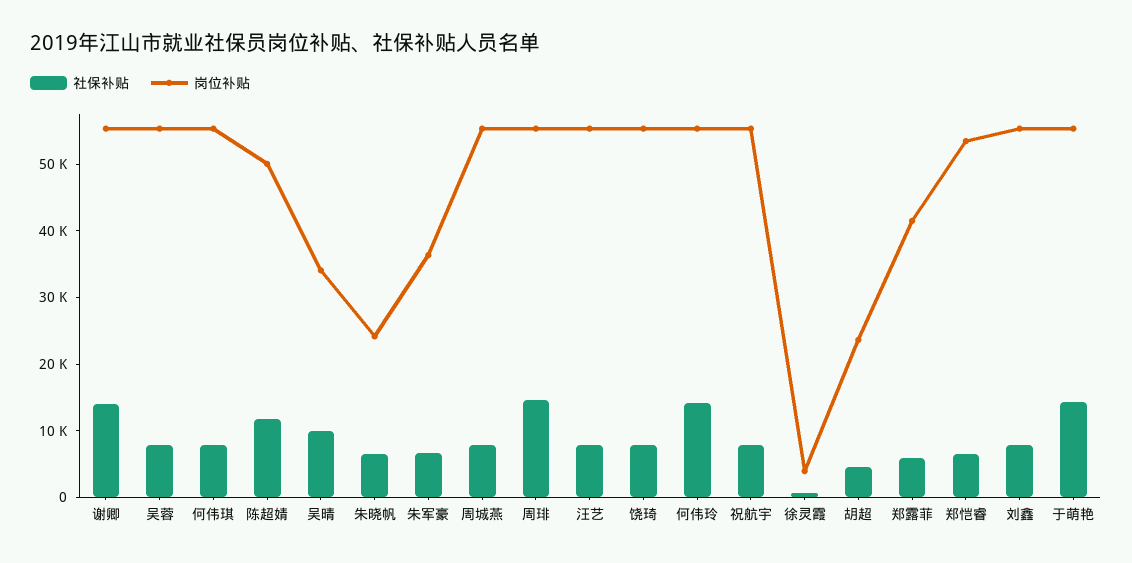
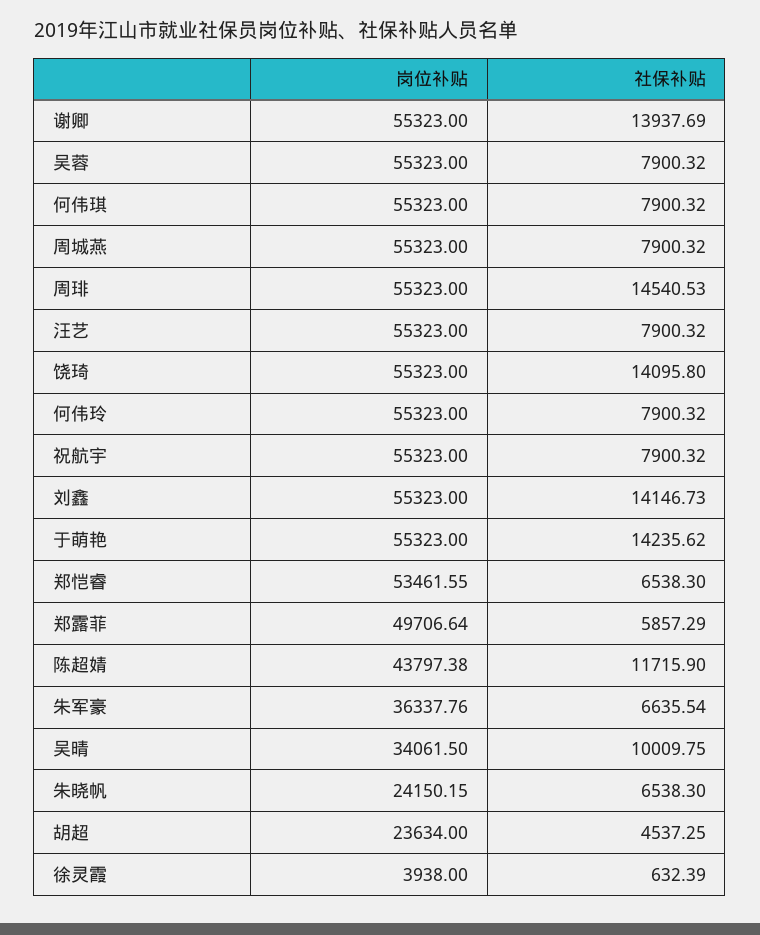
  {
    "社保补贴": {
      "谢卿": 13937.69,
      "吴蓉": 7900.32,
      "何伟琪": 7900.32,
      "陈超婧": 11715.9,
      "吴晴": 10009.75,
      "朱晓帆": 6538.3,
      "朱军豪": 6635.54,
      "周城燕": 7900.32,
      "周琲": 14540.53,
      "汪艺": 7900.32,
-     "饶琦": 8000,
+     "饶琦": 14095.8,
-     "何伟玲": 14000,
+     "何伟玲": 7900.32,
      "祝航宇": 7900.32,
      "徐灵霞": 632.39,
      "胡超": 4537.25,
      "郑露菲": 5857.29,
      "郑恺睿": 6538.3,
-     "刘鑫": 8000,
+     "刘鑫": 14146.73,
      "于萌艳": 14235.62
    },
    "岗位补贴": {
      "谢卿": 55323,
      "吴蓉": 55323,
      "何伟琪": 55323,
-     "陈超婧": 50000,
+     "陈超婧": 43797.38,
      "吴晴": 34061.5,
      "朱晓帆": 24150.15,
      "朱军豪": 36337.76,
      "周城燕": 55323,
      "周琲": 55323,
      "汪艺": 55323,
      "饶琦": 55323,
      "何伟玲": 55323,
      "祝航宇": 55323,
      "徐灵霞": 3938,
      "胡超": 23634,
-     "郑露菲": 42000,
+     "郑露菲": 49706.64,
      "郑恺睿": 53461.55,
      "刘鑫": 55323,
      "于萌艳": 55323
    }
  }

